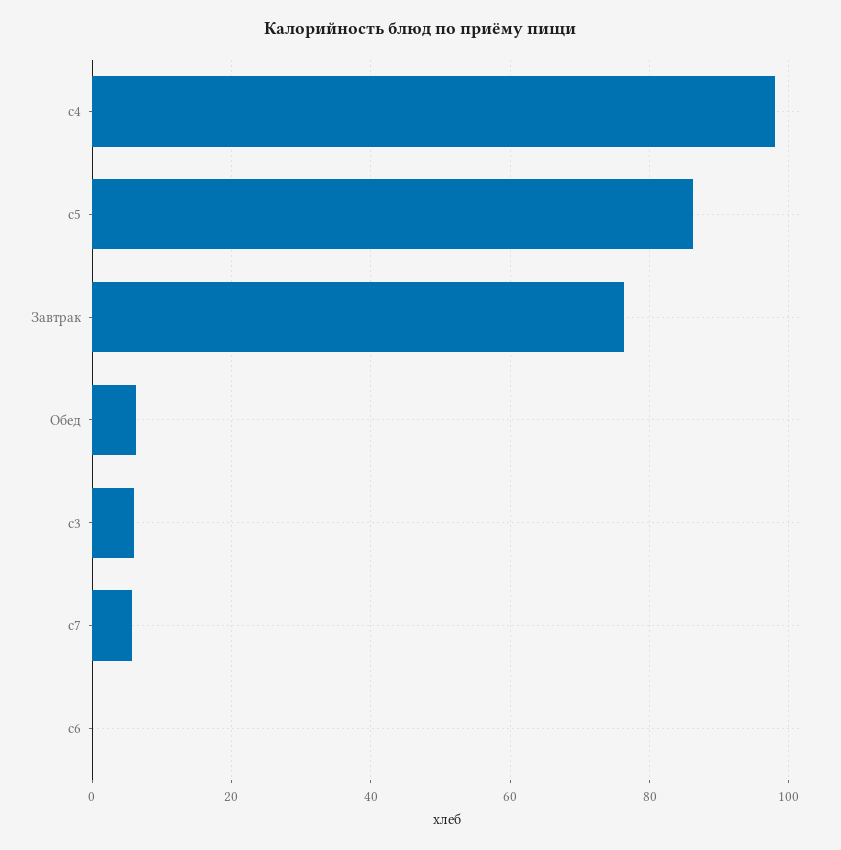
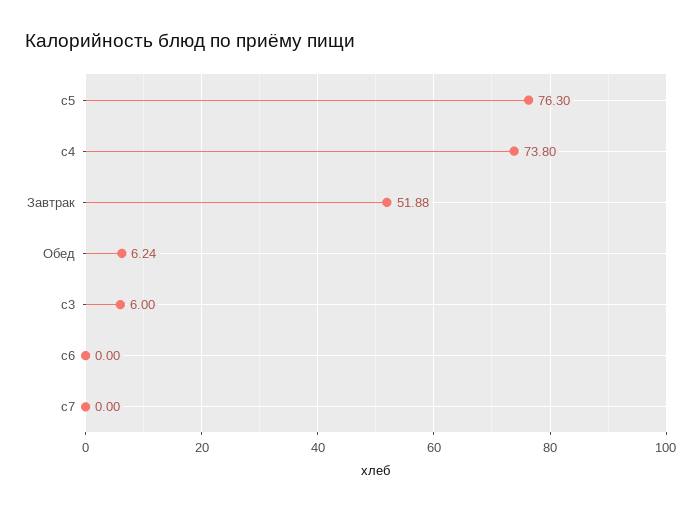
  {
-   "c4": 98,
+   "c4": 73.8,
-   "c5": 86,
+   "c5": 76.3,
-   "Завтрак": 76,
+   "Завтрак": 51.88,
    "Обед": 6.24,
    "c3": 6,
-   "c7": 6,
+   "c7": 0,
    "c6": 0
  }

